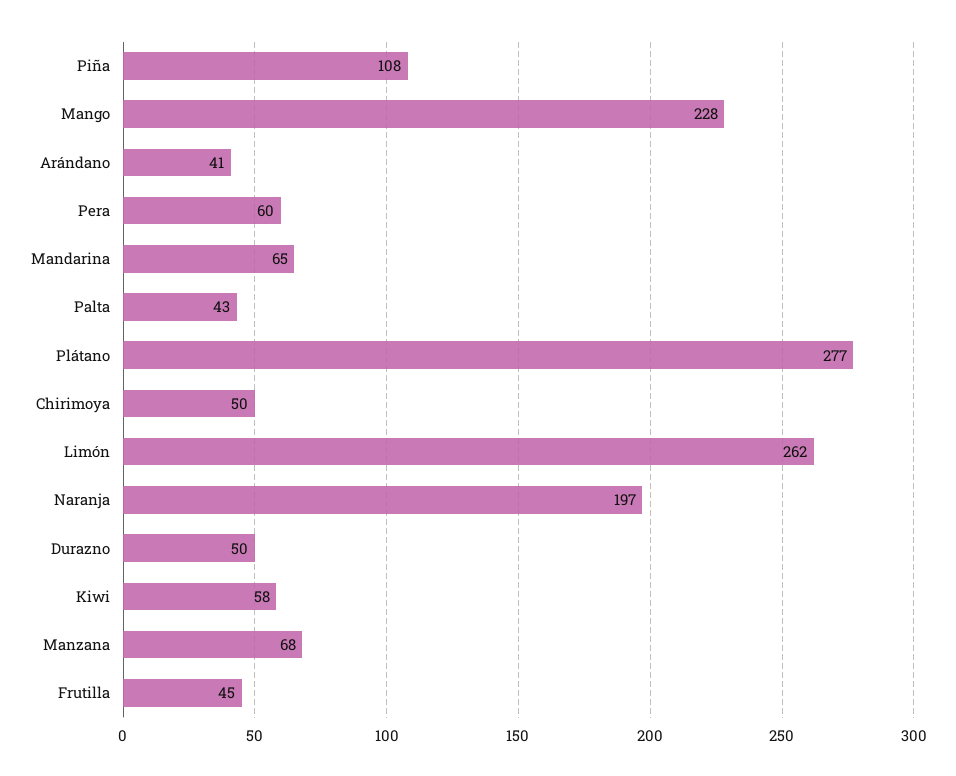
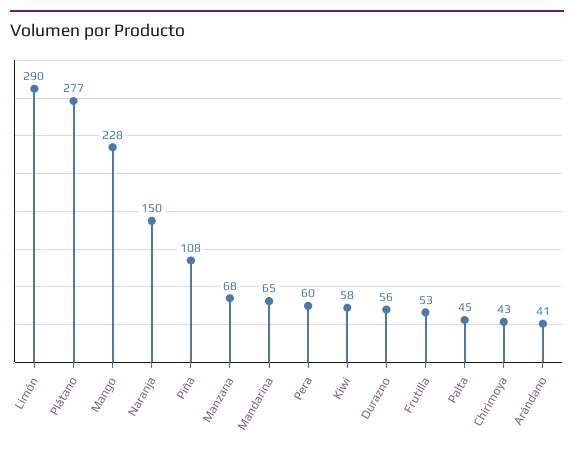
  {
    "Piña": 108,
    "Mango": 228,
    "Arándano": 41,
    "Pera": 60,
    "Mandarina": 65,
-   "Palta": 43,
+   "Palta": 45,
    "Plátano": 277,
-   "Chirimoya": 50,
+   "Chirimoya": 43,
-   "Limón": 262,
+   "Limón": 290,
-   "Naranja": 197,
+   "Naranja": 150,
-   "Durazno": 50,
+   "Durazno": 56,
    "Kiwi": 58,
    "Manzana": 68,
-   "Frutilla": 45
+   "Frutilla": 53
  }

